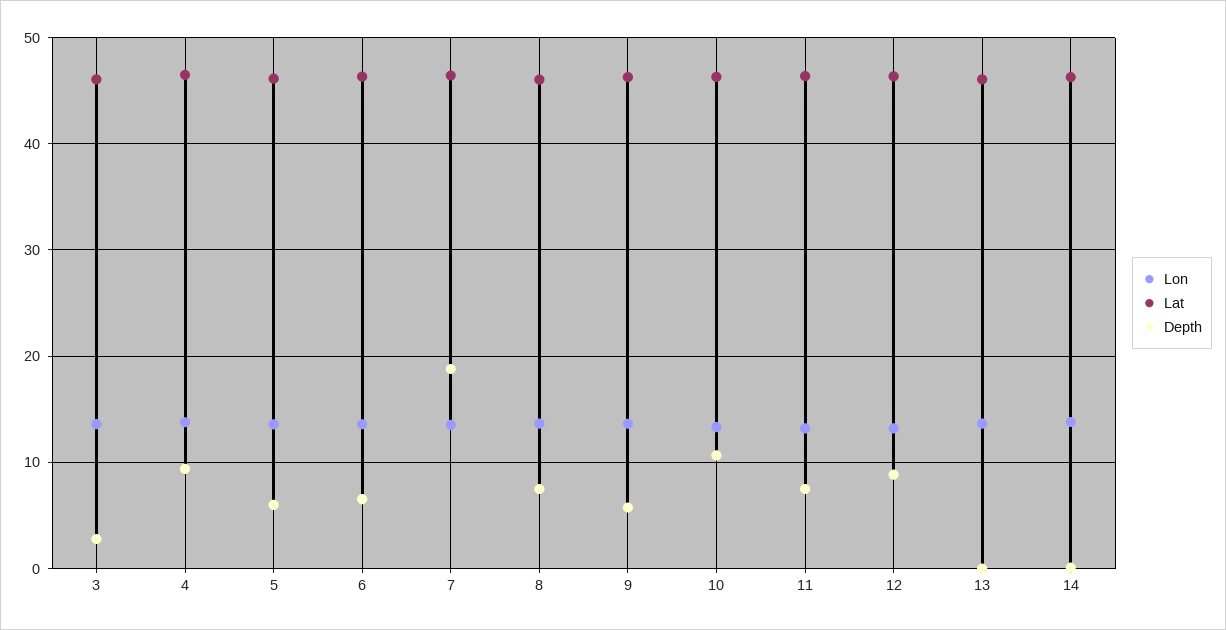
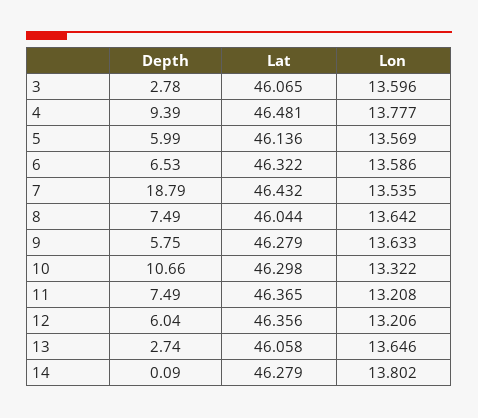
  {
    "Lon": {
      "3": 13.596,
      "4": 13.777,
      "5": 13.569,
      "6": 13.586,
      "7": 13.535,
      "8": 13.642,
      "9": 13.633,
      "10": 13.322,
      "11": 13.208,
      "12": 13.206,
      "13": 13.646,
      "14": 13.802
    },
    "Lat": {
      "3": 46.065,
      "4": 46.481,
      "5": 46.136,
      "6": 46.322,
      "7": 46.432,
      "8": 46.044,
      "9": 46.279,
      "10": 46.298,
      "11": 46.365,
      "12": 46.356,
      "13": 46.058,
      "14": 46.279
    },
    "Depth": {
      "3": 2.78,
      "4": 9.39,
      "5": 5.99,
      "6": 6.53,
      "7": 18.79,
      "8": 7.49,
      "9": 5.75,
      "10": 10.66,
      "11": 7.49,
-     "12": 9,
+     "12": 6.04,
-     "13": 0,
+     "13": 2.74,
      "14": 0.09
    }
  }

